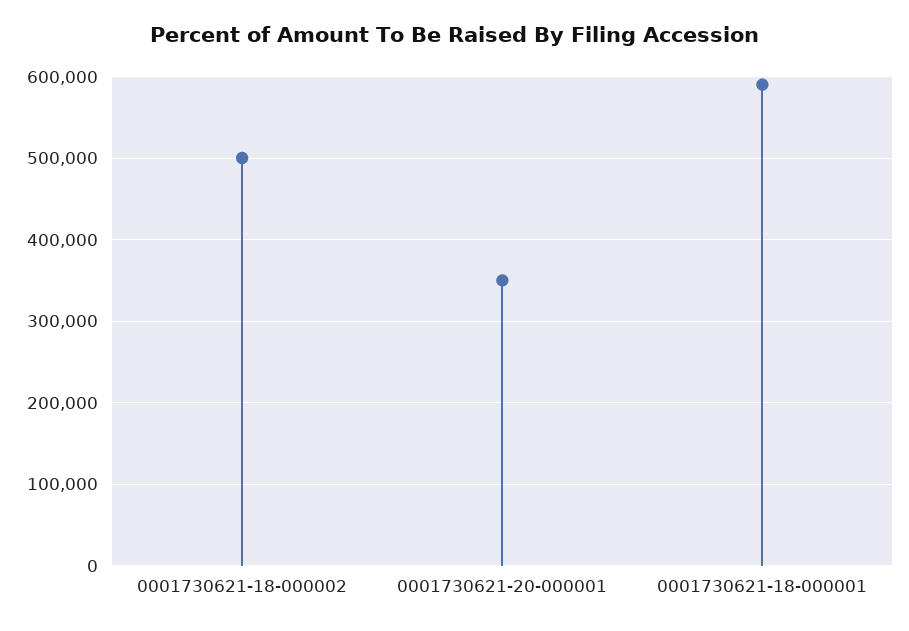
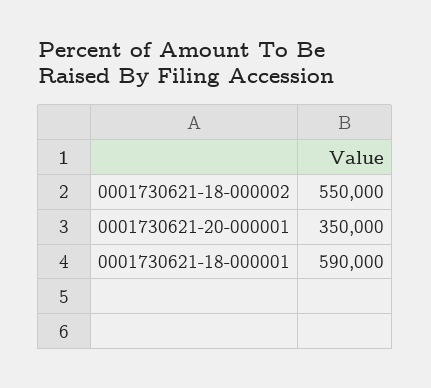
  {
-   "0001730621-18-000002": 500000,
+   "0001730621-18-000002": 550000,
    "0001730621-20-000001": 350000,
    "0001730621-18-000001": 590000
  }

